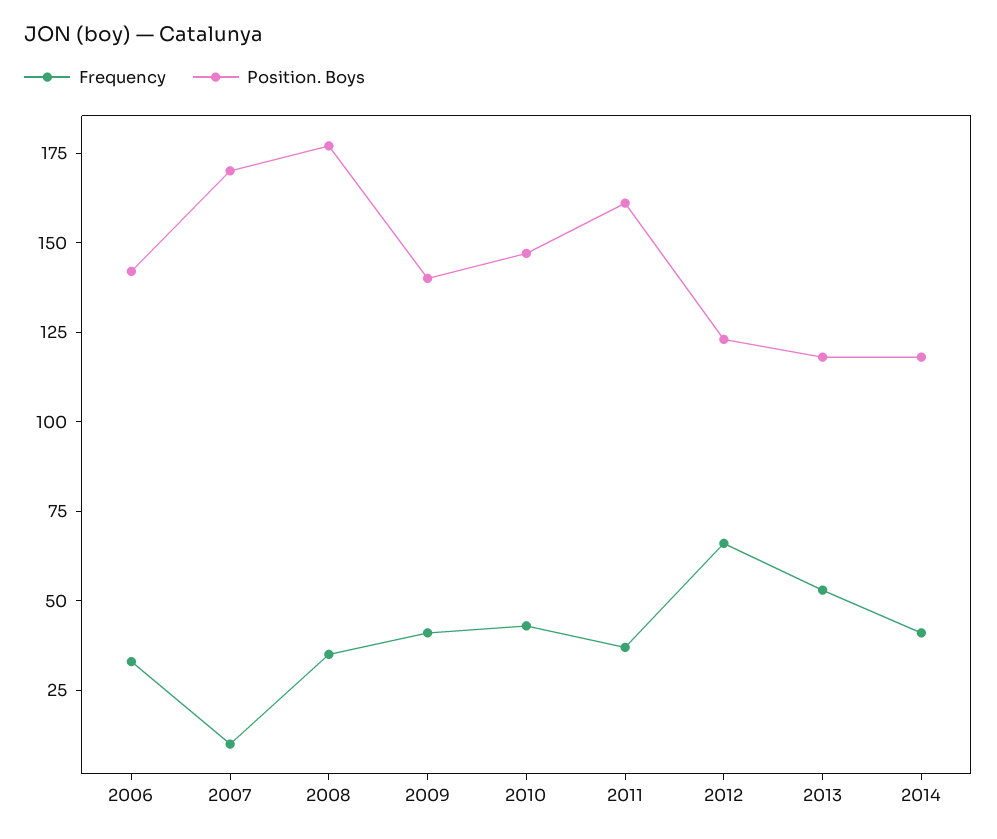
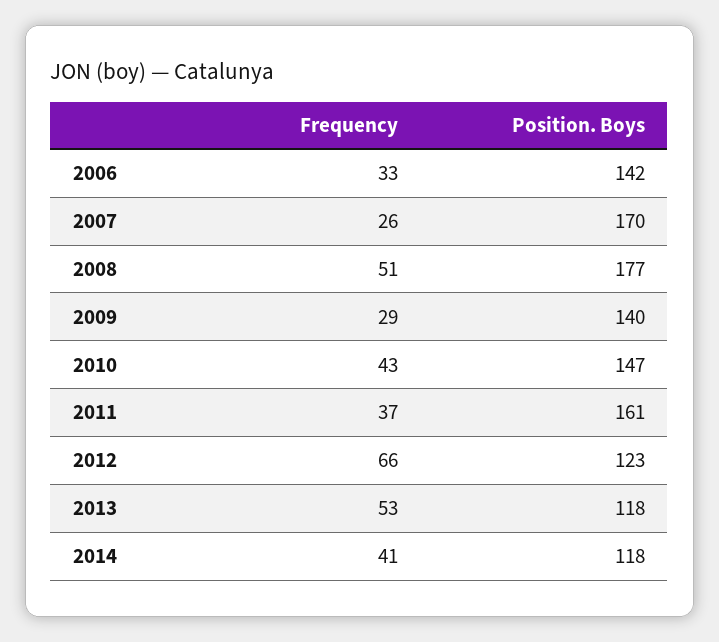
  {
    "Frequency": {
      "2006": 33,
-     "2007": 10,
+     "2007": 26,
-     "2008": 35,
+     "2008": 51,
-     "2009": 40,
+     "2009": 29,
      "2010": 43,
      "2011": 37,
      "2012": 66,
      "2013": 53,
      "2014": 41
    },
    "Position. Boys": {
      "2006": 142,
      "2007": 170,
      "2008": 177,
      "2009": 140,
      "2010": 147,
      "2011": 161,
      "2012": 123,
      "2013": 118,
      "2014": 118
    }
  }

